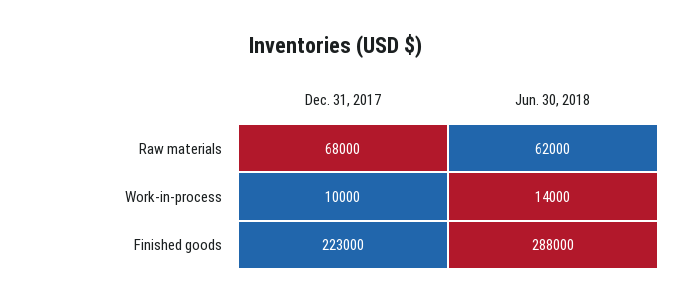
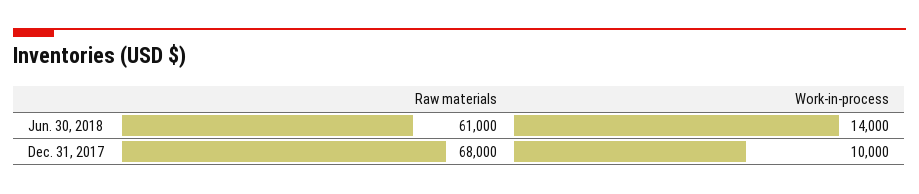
  {
    "Dec. 31, 2017": {
      "Raw materials": 68000,
-     "Work-in-process": 10000,
+     "Work-in-process": 10000
-     "Finished goods": 223000
    },
    "Jun. 30, 2018": {
-     "Raw materials": 62000,
+     "Raw materials": 61000,
-     "Work-in-process": 14000,
+     "Work-in-process": 14000
-     "Finished goods": 288000
    }
  }

